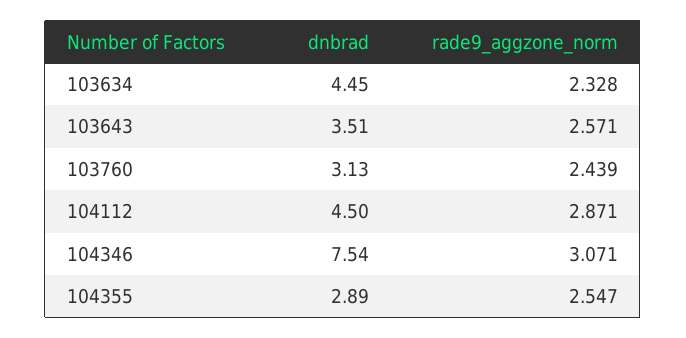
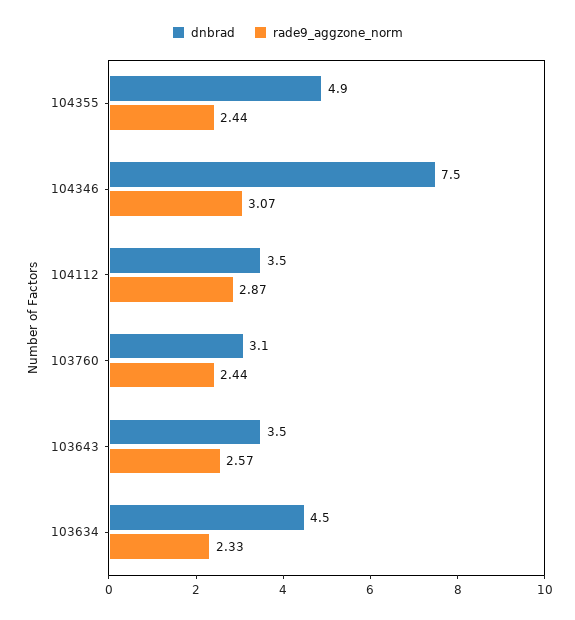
  {
    "dnbrad": {
      "103634": 4.45,
      "103643": 3.51,
      "103760": 3.13,
-     "104112": 4.5,
+     "104112": 3.5,
      "104346": 7.54,
-     "104355": 2.89
+     "104355": 4.9
    },
    "rade9_aggzone_norm": {
      "103634": 2.328,
      "103643": 2.571,
      "103760": 2.439,
      "104112": 2.871,
      "104346": 3.071,
-     "104355": 2.547
+     "104355": 2.44
    }
  }

